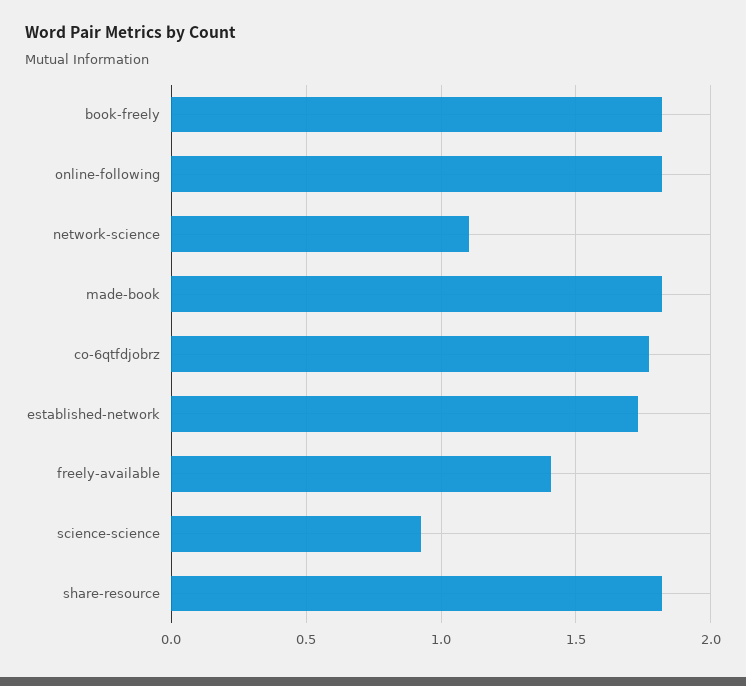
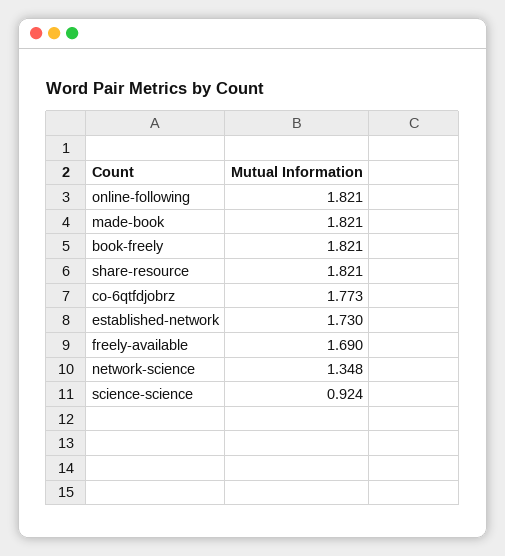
  {
    "book-freely": 1.821,
    "online-following": 1.821,
-   "network-science": 1.1,
+   "network-science": 1.348,
    "made-book": 1.821,
    "co-6qtfdjobrz": 1.773,
    "established-network": 1.73,
-   "freely-available": 1.4,
+   "freely-available": 1.69,
    "science-science": 0.924,
    "share-resource": 1.821
  }

